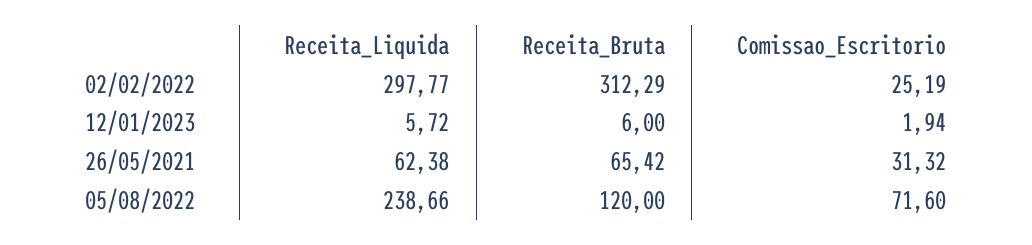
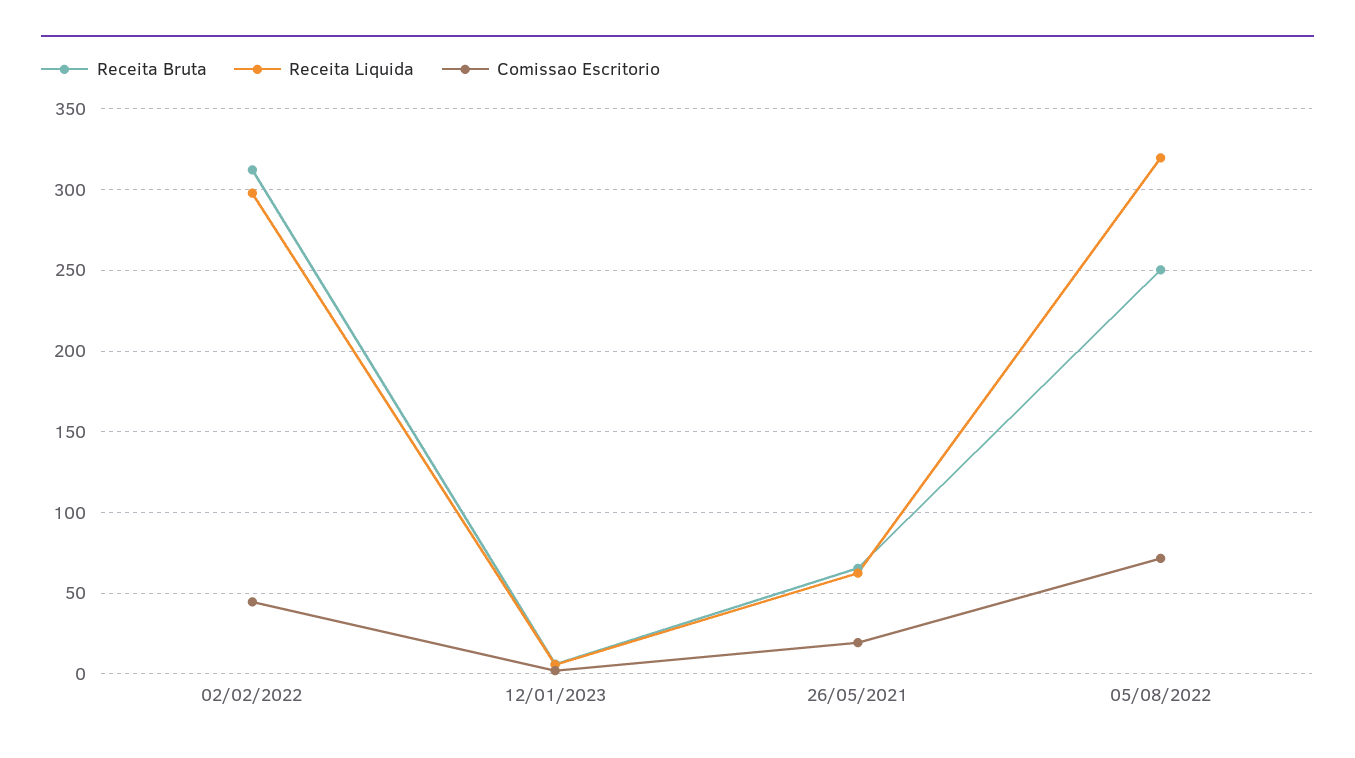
  {
    "Receita_Liquida": {
      "02/02/2022": 297.77,
      "12/01/2023": 5.72,
      "26/05/2021": 62.38,
-     "05/08/2022": 238.66
+     "05/08/2022": 320
    },
    "Receita_Bruta": {
      "02/02/2022": 312.29,
      "12/01/2023": 6,
      "26/05/2021": 65.42,
-     "05/08/2022": 120
+     "05/08/2022": 250
    },
    "Comissao_Escritorio": {
-     "02/02/2022": 25.19,
+     "02/02/2022": 45,
      "12/01/2023": 1.94,
-     "26/05/2021": 31.32,
+     "26/05/2021": 20,
      "05/08/2022": 71.6
    }
  }

